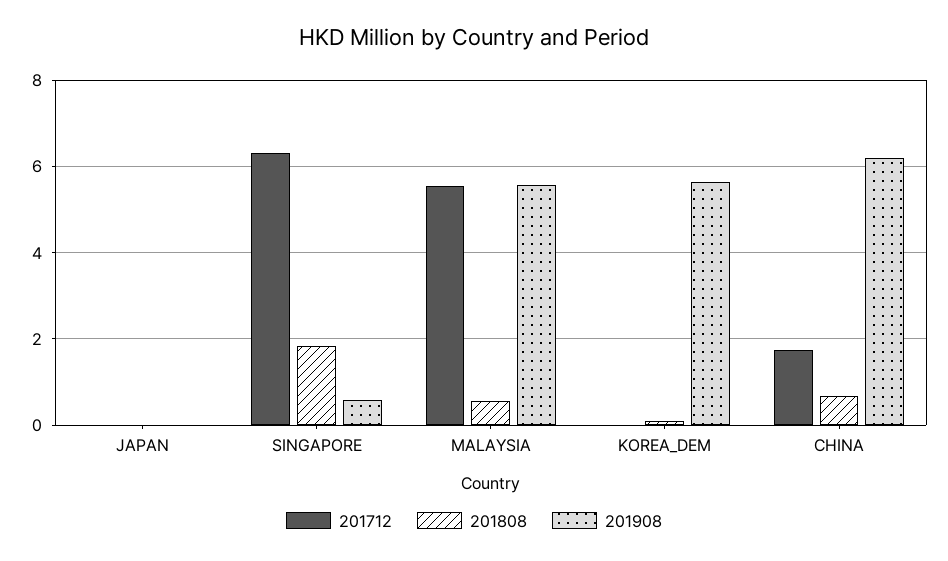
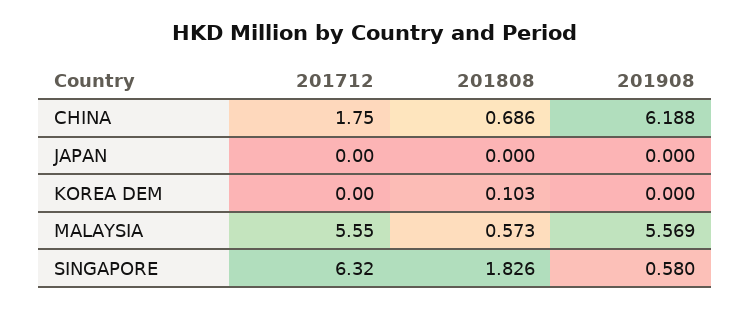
  {
    "201712": {
      "JAPAN": 0,
      "SINGAPORE": 6.32,
      "MALAYSIA": 5.55,
      "KOREA_DEM": 0,
      "CHINA": 1.75
    },
    "201808": {
      "JAPAN": 0,
      "SINGAPORE": 1.826,
      "MALAYSIA": 0.573,
      "KOREA_DEM": 0.103,
      "CHINA": 0.686
    },
    "201908": {
      "JAPAN": 0,
      "SINGAPORE": 0.58,
      "MALAYSIA": 5.569,
-     "KOREA_DEM": 5.6,
+     "KOREA_DEM": 0,
      "CHINA": 6.188
    }
  }

